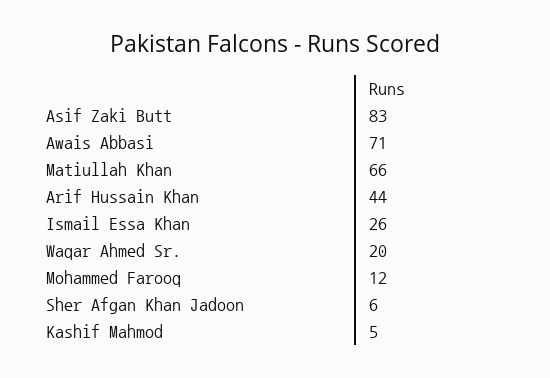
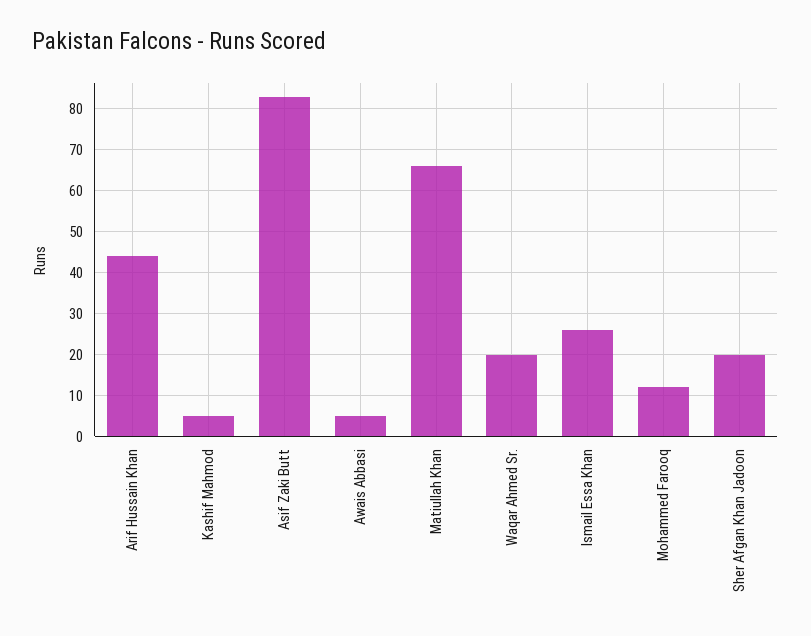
  {
    "Asif Zaki Butt": 83,
-   "Awais Abbasi": 71,
+   "Awais Abbasi": 5,
    "Matiullah Khan": 66,
    "Arif Hussain Khan": 44,
    "Ismail Essa Khan": 26,
    "Waqar Ahmed Sr.": 20,
    "Mohammed Farooq": 12,
-   "Sher Afgan Khan Jadoon": 6,
+   "Sher Afgan Khan Jadoon": 20,
    "Kashif Mahmod": 5
  }

